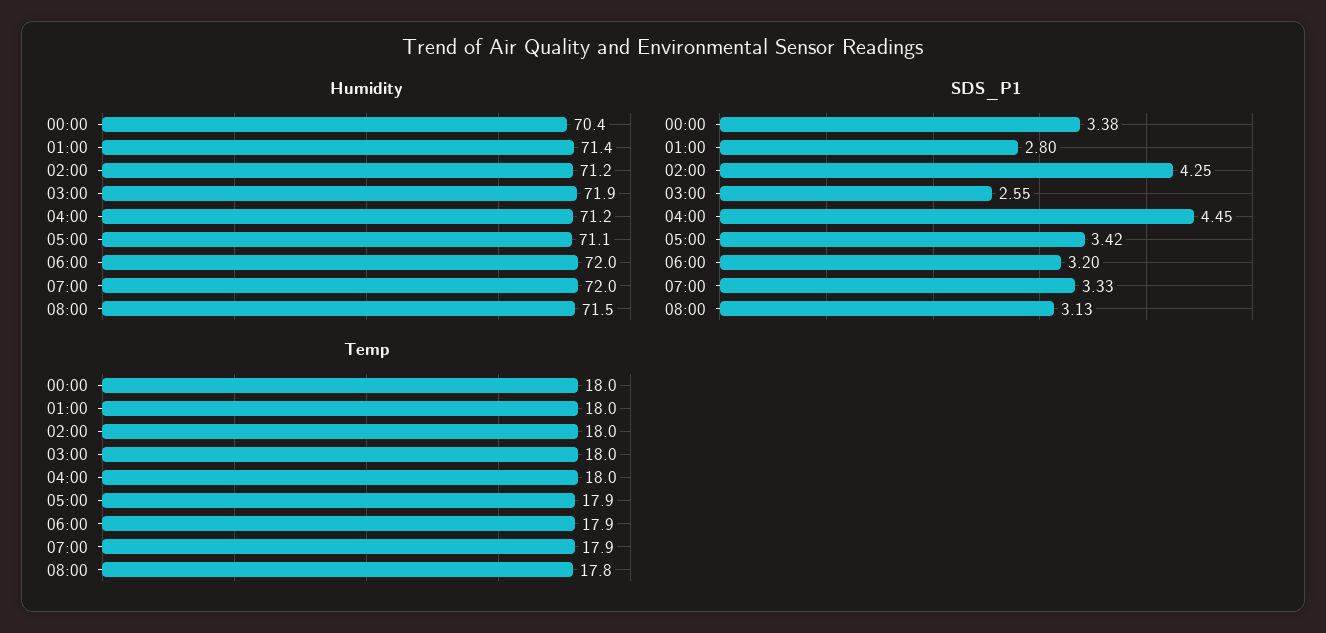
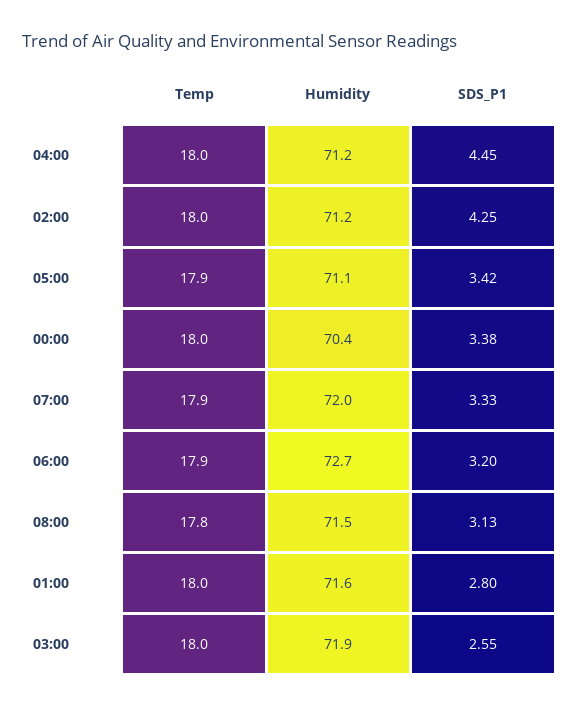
  {
    "Humidity": {
      "00:00": 70.4,
-     "01:00": 71.4,
+     "01:00": 71.6,
      "02:00": 71.2,
      "03:00": 71.9,
      "04:00": 71.2,
      "05:00": 71.1,
-     "06:00": 72,
+     "06:00": 72.7,
      "07:00": 72,
      "08:00": 71.5
    },
    "SDS_P1": {
      "00:00": 3.38,
      "01:00": 2.8,
      "02:00": 4.25,
      "03:00": 2.55,
      "04:00": 4.45,
      "05:00": 3.42,
      "06:00": 3.2,
      "07:00": 3.33,
      "08:00": 3.13
    },
    "Temp": {
      "00:00": 18,
      "01:00": 18,
      "02:00": 18,
      "03:00": 18,
      "04:00": 18,
      "05:00": 17.9,
      "06:00": 17.9,
      "07:00": 17.9,
      "08:00": 17.8
    }
  }

